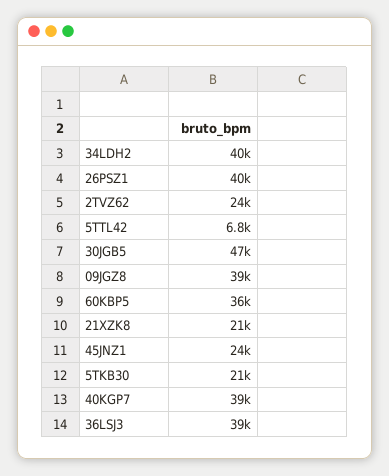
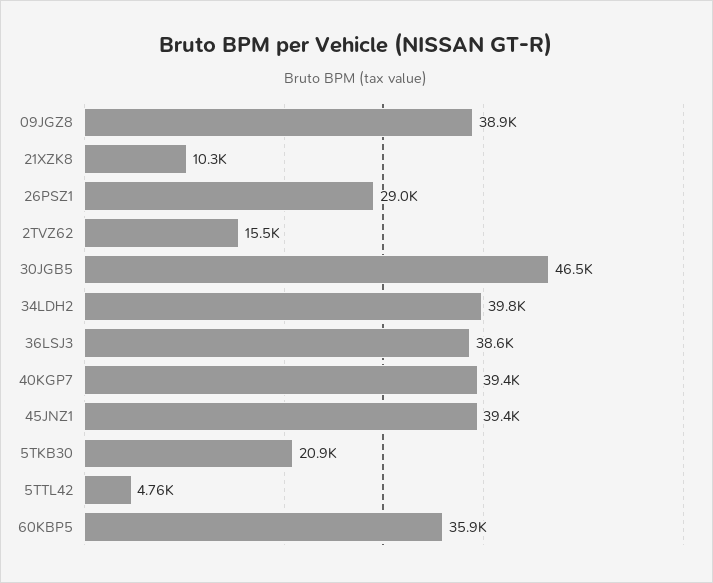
  {
    "34LDH2": 39800,
-   "26PSZ1": 40000,
+   "26PSZ1": 29000,
-   "2TVZ62": 24000,
+   "2TVZ62": 15500,
-   "5TTL42": 6800,
+   "5TTL42": 4760,
    "30JGB5": 46500,
    "09JGZ8": 38900,
    "60KBP5": 35900,
-   "21XZK8": 21000,
+   "21XZK8": 10300,
-   "45JNZ1": 24000,
+   "45JNZ1": 39400,
    "5TKB30": 20900,
    "40KGP7": 39400,
    "36LSJ3": 38600
  }

